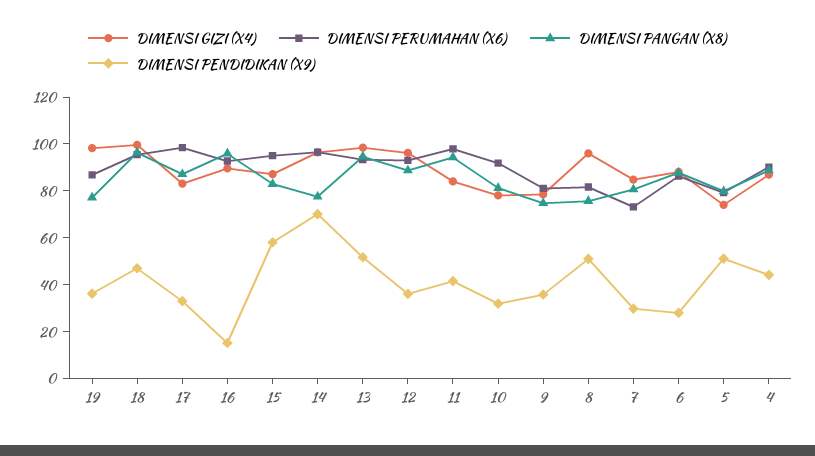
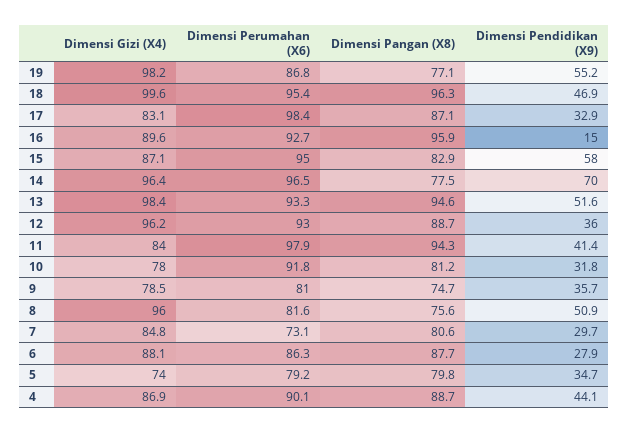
  {
    "DIMENSI GIZI (X4)": {
      "19": 98.2,
      "18": 99.6,
      "17": 83.1,
      "16": 89.6,
      "15": 87.1,
      "14": 96.4,
      "13": 98.4,
      "12": 96.2,
      "11": 84,
      "10": 78,
      "9": 78.5,
      "8": 96,
      "7": 84.8,
      "6": 88.1,
      "5": 74,
      "4": 86.9
    },
    "DIMENSI PERUMAHAN (X6)": {
      "19": 86.8,
      "18": 95.4,
      "17": 98.4,
      "16": 92.7,
      "15": 95,
      "14": 96.5,
      "13": 93.3,
      "12": 93,
      "11": 97.9,
      "10": 91.8,
      "9": 81,
      "8": 81.6,
      "7": 73.1,
      "6": 86.3,
      "5": 79.2,
      "4": 90.1
    },
    "DIMENSI PANGAN (X8)": {
      "19": 77.1,
      "18": 96.3,
      "17": 87.1,
      "16": 95.9,
      "15": 82.9,
      "14": 77.5,
      "13": 94.6,
      "12": 88.7,
      "11": 94.3,
      "10": 81.2,
      "9": 74.7,
      "8": 75.6,
      "7": 80.6,
      "6": 87.7,
      "5": 79.8,
      "4": 88.7
    },
    "DIMENSI PENDIDIKAN (X9)": {
-     "19": 35,
+     "19": 55.2,
      "18": 46.9,
      "17": 32.9,
      "16": 15,
      "15": 58,
      "14": 70,
      "13": 51.6,
      "12": 36,
      "11": 41.4,
      "10": 31.8,
      "9": 35.7,
      "8": 50.9,
      "7": 29.7,
      "6": 27.9,
-     "5": 50,
+     "5": 34.7,
      "4": 44.1
    }
  }

